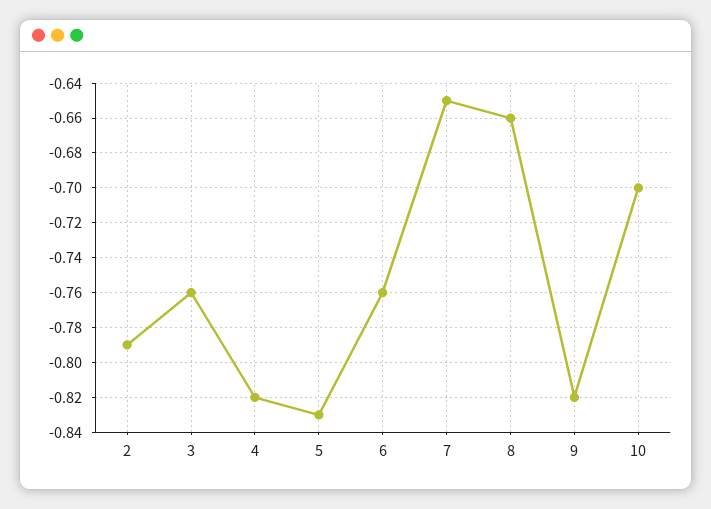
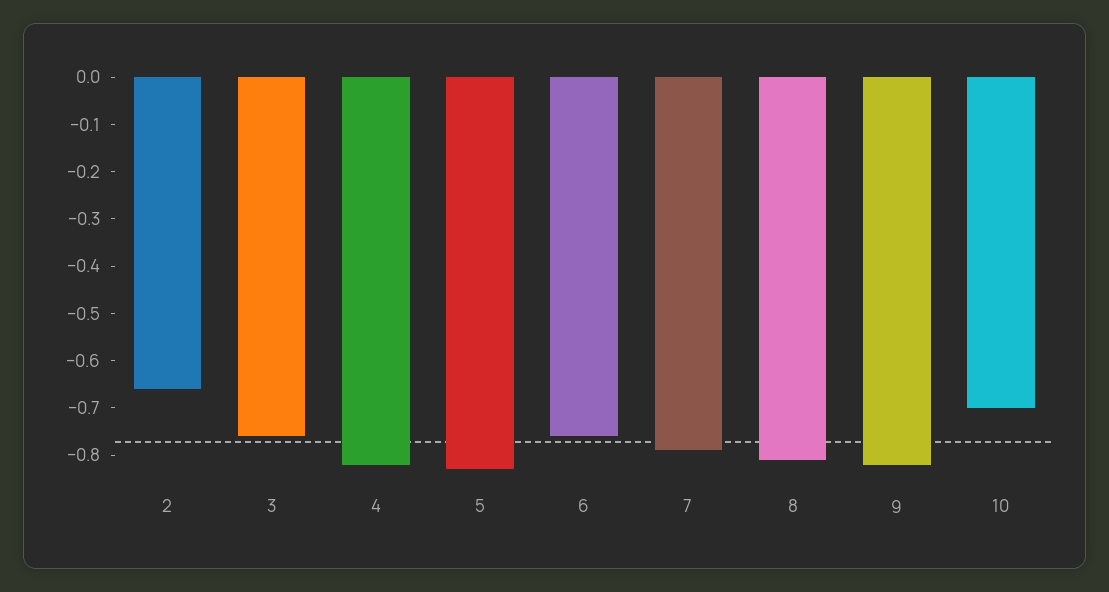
  {
-   "2": -0.79,
+   "2": -0.65,
    "3": -0.76,
    "4": -0.82,
    "5": -0.83,
    "6": -0.76,
-   "7": -0.65,
+   "7": -0.8,
-   "8": -0.66,
+   "8": -0.8,
    "9": -0.82,
    "10": -0.7
  }

